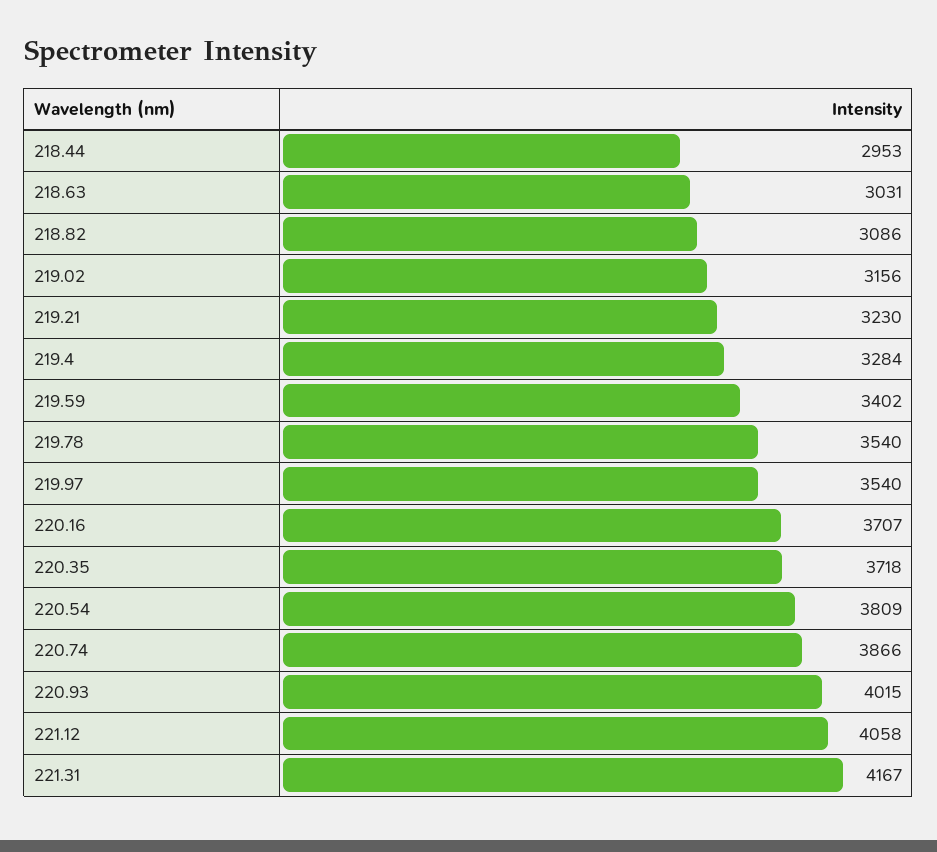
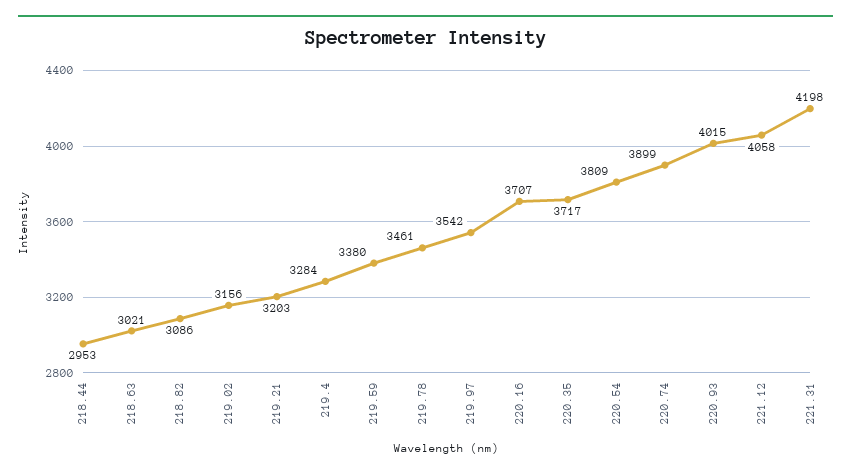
  {
    "218.44": 2953,
-   "218.63": 3031,
+   "218.63": 3021,
    "218.82": 3086,
    "219.02": 3156,
-   "219.21": 3230,
+   "219.21": 3203,
    "219.4": 3284,
-   "219.59": 3402,
+   "219.59": 3380,
-   "219.78": 3540,
+   "219.78": 3461,
-   "219.97": 3540,
+   "219.97": 3542,
    "220.16": 3707,
-   "220.35": 3718,
+   "220.35": 3717,
    "220.54": 3809,
-   "220.74": 3866,
+   "220.74": 3899,
    "220.93": 4015,
    "221.12": 4058,
-   "221.31": 4167
+   "221.31": 4198
  }

